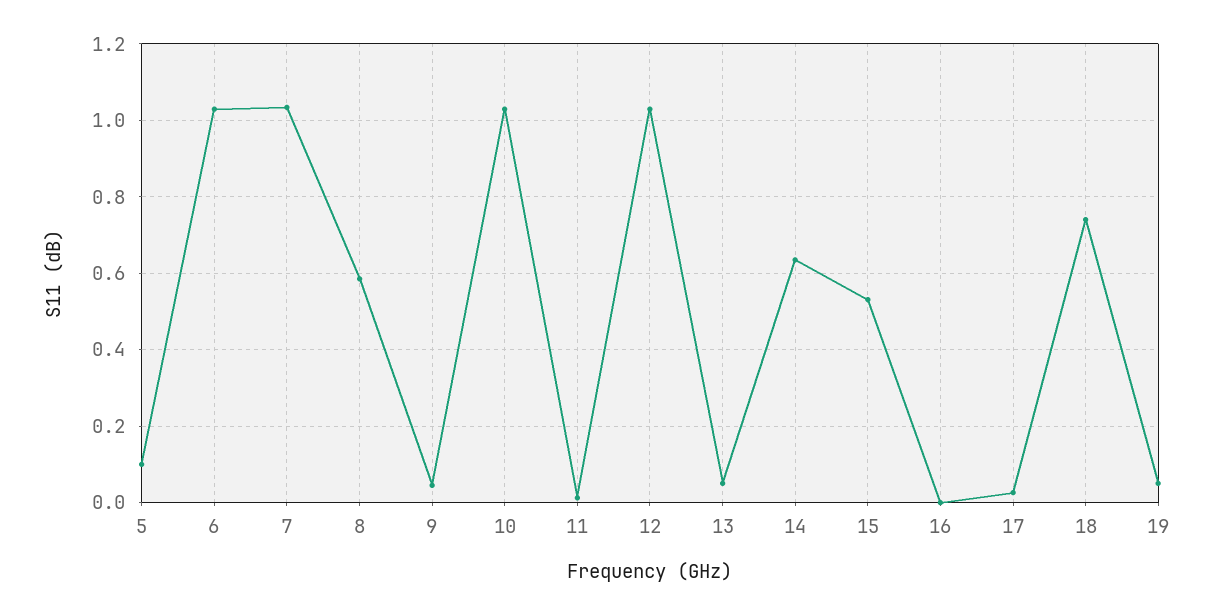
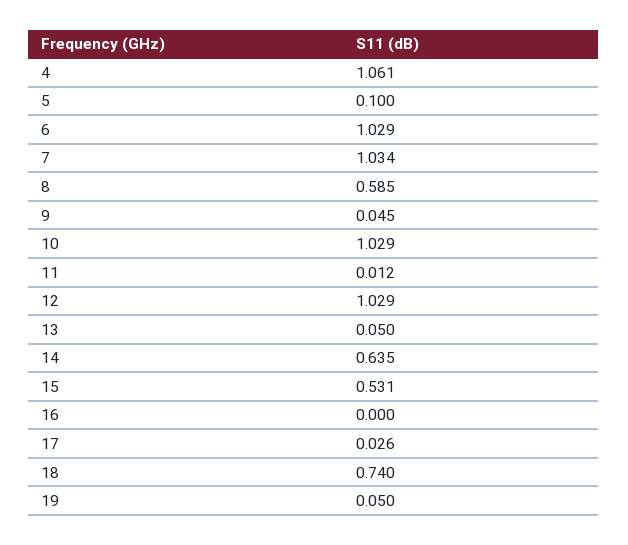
  {
    "5": 0.1,
    "6": 1.029,
    "7": 1.034,
    "8": 0.585,
    "9": 0.045,
    "10": 1.029,
    "11": 0.012,
    "12": 1.029,
    "13": 0.05,
    "14": 0.635,
    "15": 0.531,
    "16": 0,
    "17": 0.026,
    "18": 0.74,
-   "19": 0.05
+   "19": 0.05,
+   "4": 1.061
  }

